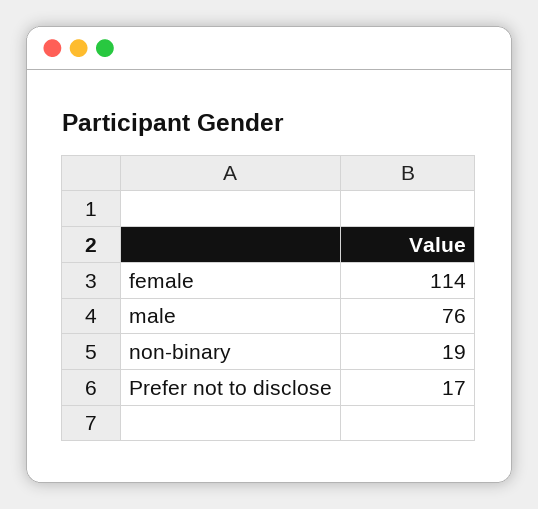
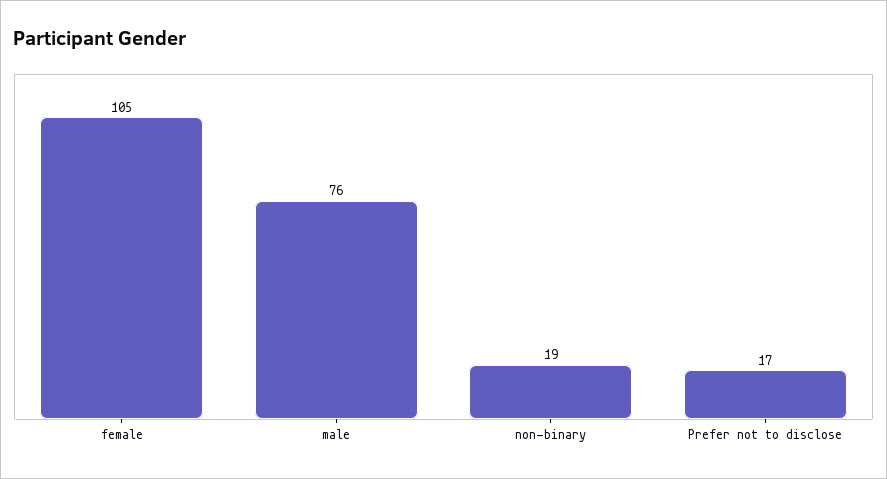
  {
-   "female": 114,
+   "female": 105,
    "male": 76,
    "non-binary": 19,
    "Prefer not to disclose": 17
  }

